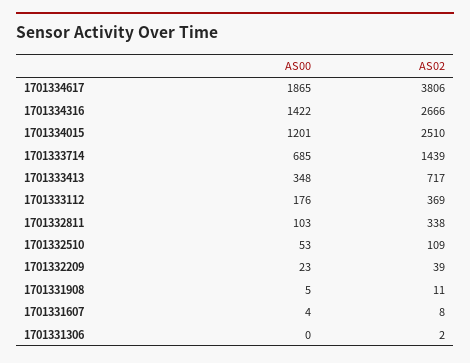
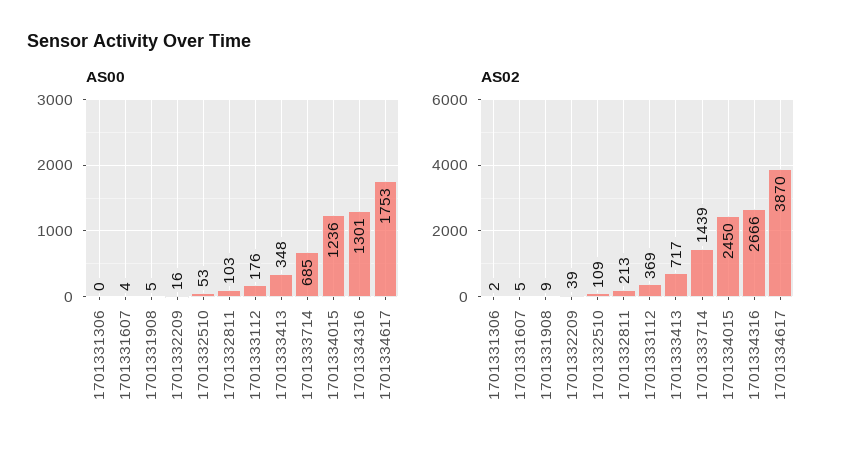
  {
    "AS00": {
-     "1701334617": 1865,
+     "1701334617": 1753,
-     "1701334316": 1422,
+     "1701334316": 1301,
-     "1701334015": 1201,
+     "1701334015": 1236,
      "1701333714": 685,
      "1701333413": 348,
      "1701333112": 176,
      "1701332811": 103,
      "1701332510": 53,
-     "1701332209": 23,
+     "1701332209": 16,
      "1701331908": 5,
      "1701331607": 4,
      "1701331306": 0
    },
    "AS02": {
-     "1701334617": 3806,
+     "1701334617": 3870,
      "1701334316": 2666,
-     "1701334015": 2510,
+     "1701334015": 2450,
      "1701333714": 1439,
      "1701333413": 717,
      "1701333112": 369,
-     "1701332811": 338,
+     "1701332811": 213,
      "1701332510": 109,
      "1701332209": 39,
-     "1701331908": 11,
+     "1701331908": 9,
-     "1701331607": 8,
+     "1701331607": 5,
      "1701331306": 2
    }
  }

